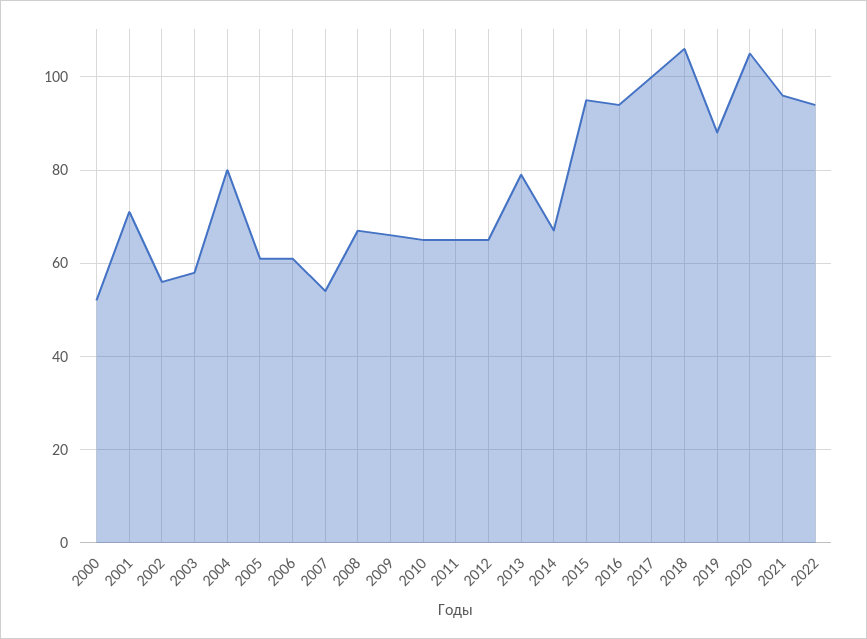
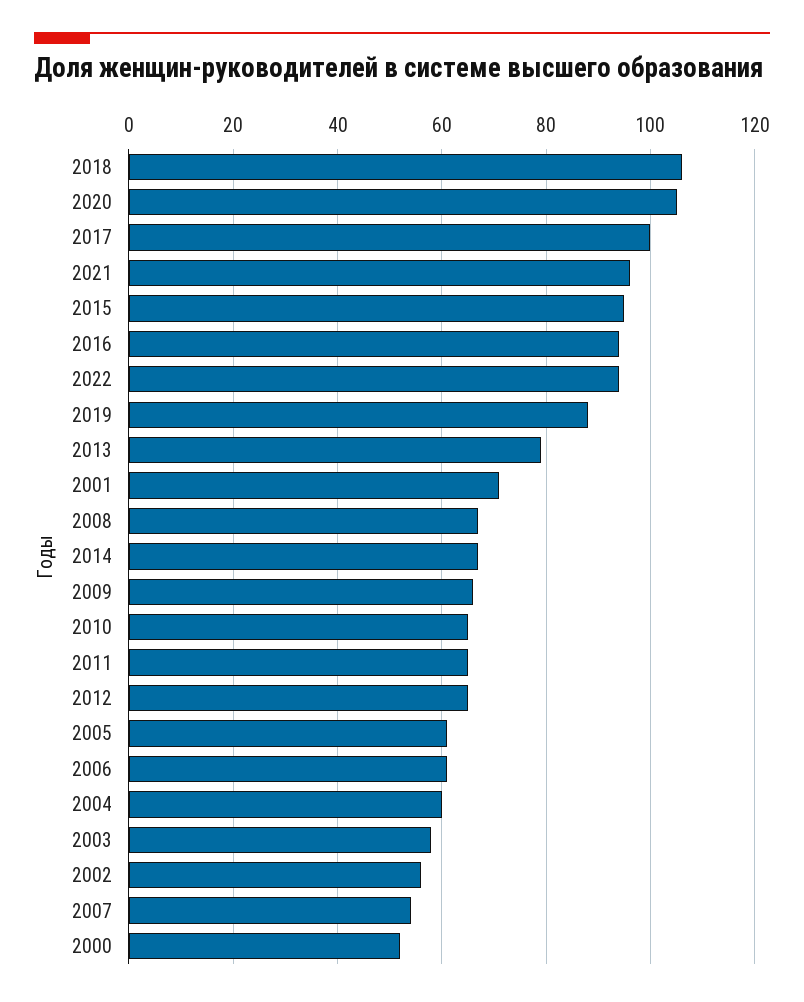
  {
    "2000": 50,
    "2001": 70,
    "2002": 55,
    "2003": 60,
-   "2004": 80,
+   "2004": 60,
    "2005": 60,
    "2006": 60,
    "2007": 55,
    "2008": 65,
    "2009": 65,
    "2010": 65,
    "2011": 65,
    "2012": 65,
    "2013": 80,
    "2014": 65,
    "2015": 95,
    "2016": 95,
    "2017": 100,
    "2018": 105,
    "2019": 90,
    "2020": 105,
    "2021": 95,
    "2022": 95
  }

